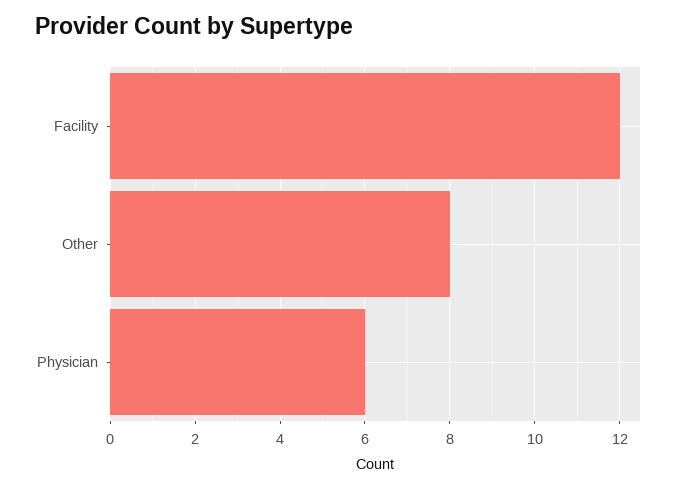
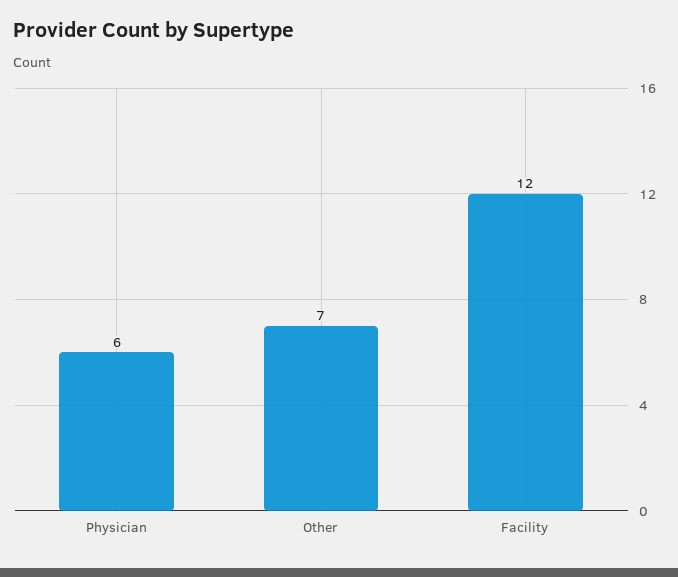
  {
    "Facility": 12,
-   "Other": 8,
+   "Other": 7,
    "Physician": 6
  }

